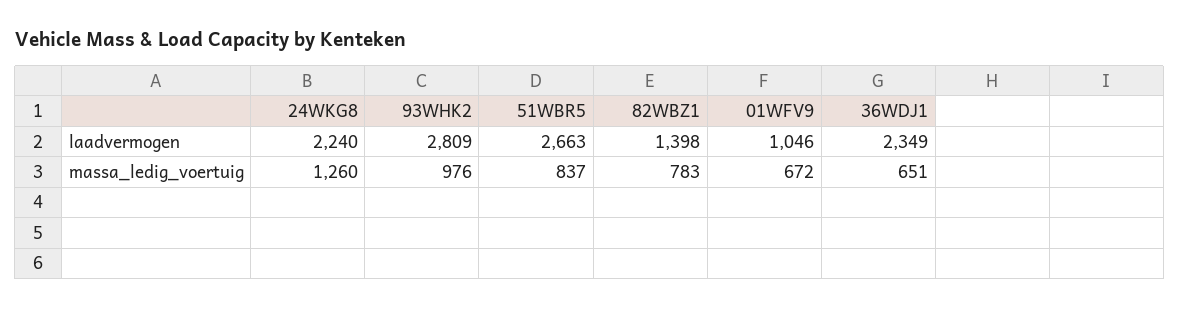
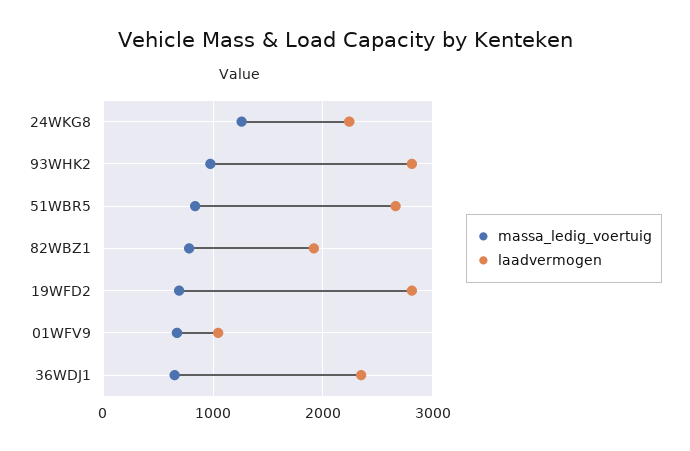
  {
    "laadvermogen": {
      "24WKG8": 2240,
      "93WHK2": 2809,
      "51WBR5": 2663,
-     "82WBZ1": 1398,
+     "82WBZ1": 1900,
      "01WFV9": 1046,
-     "36WDJ1": 2349
+     "36WDJ1": 2349,
+     "19WFD2": 2800
    },
    "massa_ledig_voertuig": {
      "24WKG8": 1260,
      "93WHK2": 976,
      "51WBR5": 837,
      "82WBZ1": 783,
      "01WFV9": 672,
-     "36WDJ1": 651
+     "36WDJ1": 651,
+     "19WFD2": 700
    }
  }

